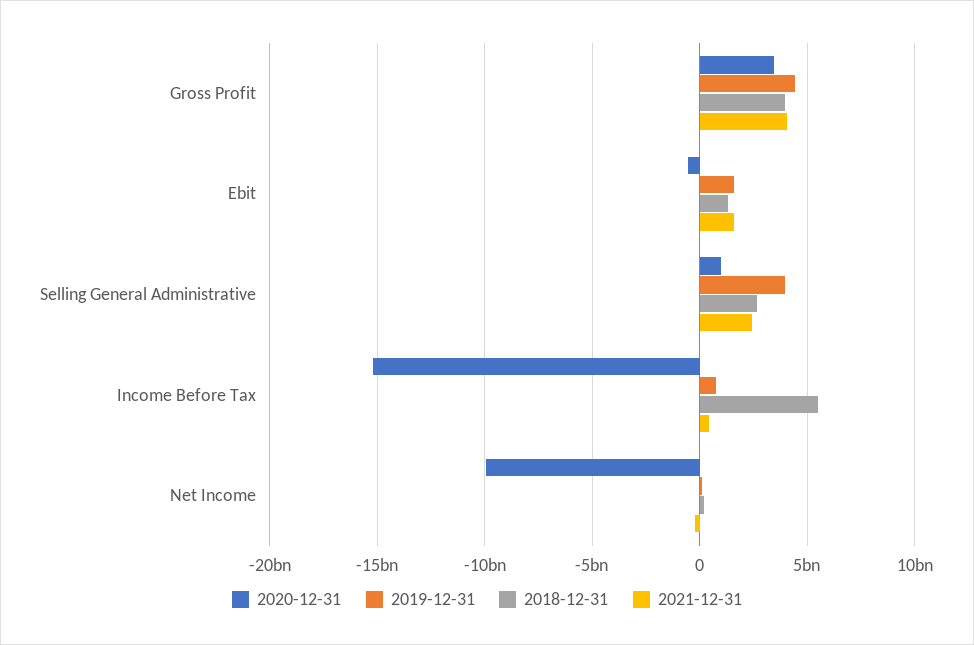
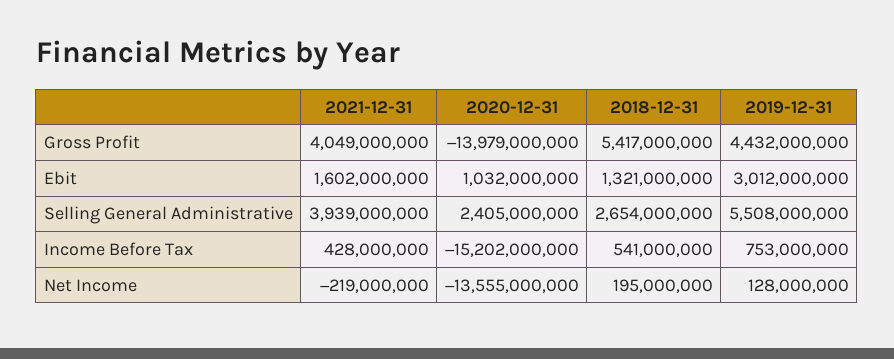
  {
    "2020-12-31": {
-     "Gross Profit": 3500000000,
+     "Gross Profit": -13979000000,
-     "Ebit": -500000000,
+     "Ebit": 1032000000,
-     "Selling General Administrative": 1000000000,
+     "Selling General Administrative": 2405000000,
      "Income Before Tax": -15202000000,
-     "Net Income": -10000000000
+     "Net Income": -13555000000
    },
    "2019-12-31": {
      "Gross Profit": 4432000000,
-     "Ebit": 1500000000,
+     "Ebit": 3012000000,
-     "Selling General Administrative": 4000000000,
+     "Selling General Administrative": 5508000000,
      "Income Before Tax": 753000000,
      "Net Income": 128000000
    },
    "2018-12-31": {
-     "Gross Profit": 4000000000,
+     "Gross Profit": 5417000000,
      "Ebit": 1321000000,
      "Selling General Administrative": 2654000000,
-     "Income Before Tax": 5500000000,
+     "Income Before Tax": 541000000,
      "Net Income": 195000000
    },
    "2021-12-31": {
      "Gross Profit": 4049000000,
      "Ebit": 1602000000,
-     "Selling General Administrative": 2500000000,
+     "Selling General Administrative": 3939000000,
      "Income Before Tax": 428000000,
      "Net Income": -219000000
    }
  }

